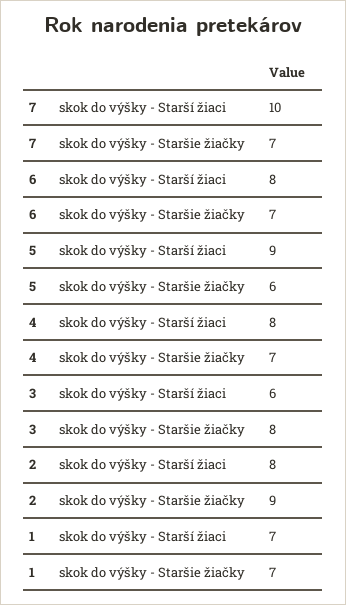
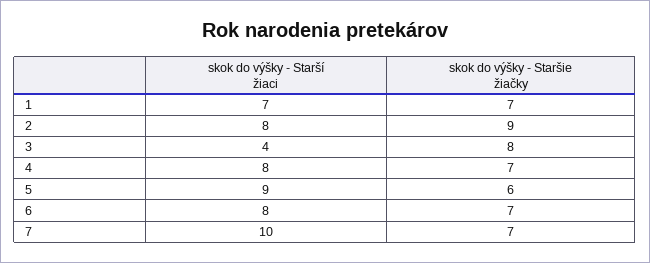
  {
    "7": {
      "skok do výšky - Starší žiaci": 10,
      "skok do výšky - Staršie žiačky": 7
    },
    "6": {
      "skok do výšky - Starší žiaci": 8,
      "skok do výšky - Staršie žiačky": 7
    },
    "5": {
      "skok do výšky - Starší žiaci": 9,
      "skok do výšky - Staršie žiačky": 6
    },
    "4": {
      "skok do výšky - Starší žiaci": 8,
      "skok do výšky - Staršie žiačky": 7
    },
    "3": {
-     "skok do výšky - Starší žiaci": 6,
+     "skok do výšky - Starší žiaci": 4,
      "skok do výšky - Staršie žiačky": 8
    },
    "2": {
      "skok do výšky - Starší žiaci": 8,
      "skok do výšky - Staršie žiačky": 9
    },
    "1": {
      "skok do výšky - Starší žiaci": 7,
      "skok do výšky - Staršie žiačky": 7
    }
  }

